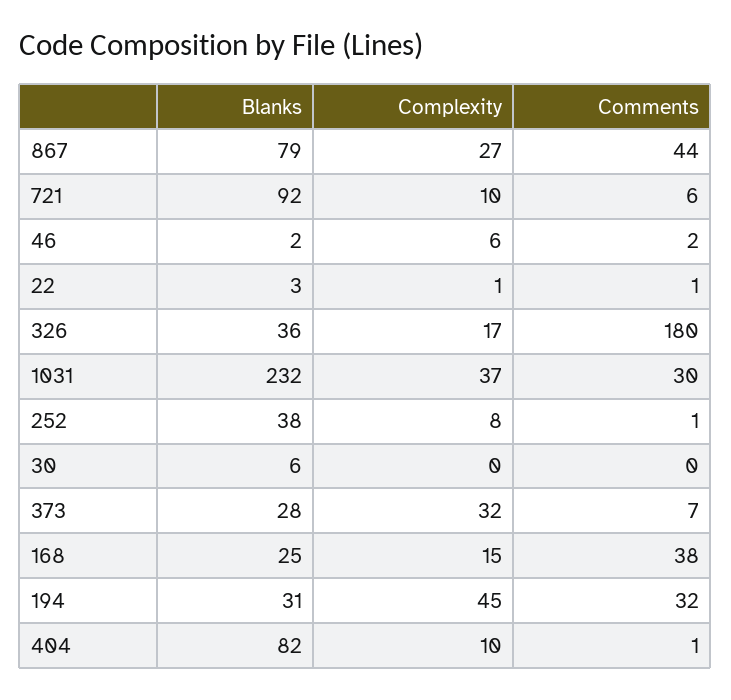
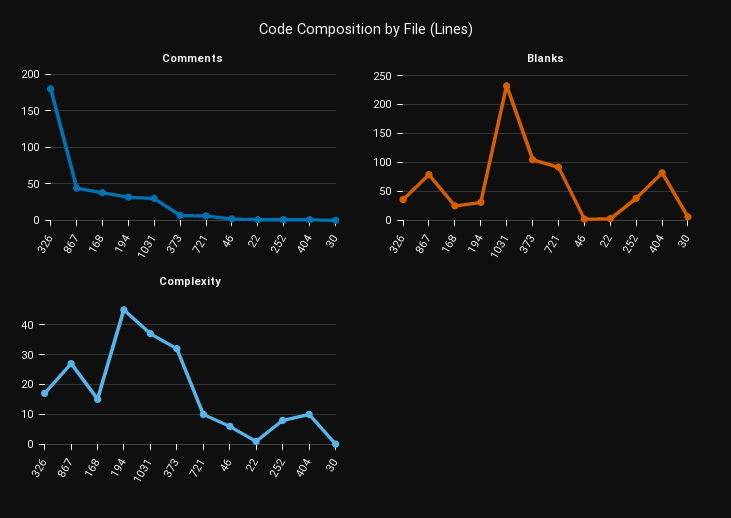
  {
    "Blanks": {
      "867": 79,
      "721": 92,
      "46": 2,
      "22": 3,
      "326": 36,
      "1031": 232,
      "252": 38,
      "30": 6,
-     "373": 28,
+     "373": 100,
      "168": 25,
      "194": 31,
      "404": 82
    },
    "Complexity": {
      "867": 27,
      "721": 10,
      "46": 6,
      "22": 1,
      "326": 17,
      "1031": 37,
      "252": 8,
      "30": 0,
      "373": 32,
      "168": 15,
      "194": 45,
      "404": 10
    },
    "Comments": {
      "867": 44,
      "721": 6,
      "46": 2,
      "22": 1,
      "326": 180,
      "1031": 30,
      "252": 1,
      "30": 0,
      "373": 7,
      "168": 38,
      "194": 32,
      "404": 1
    }
  }

